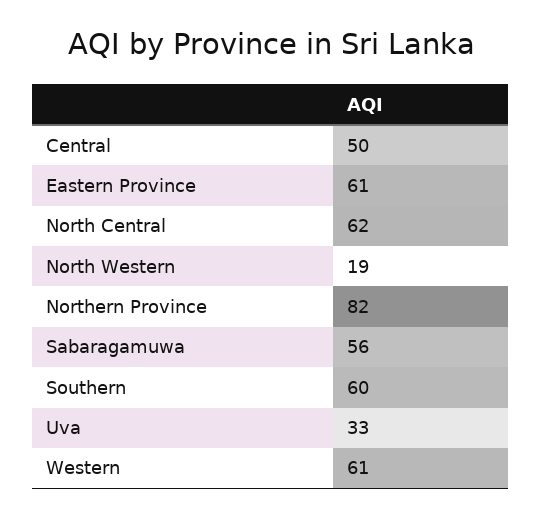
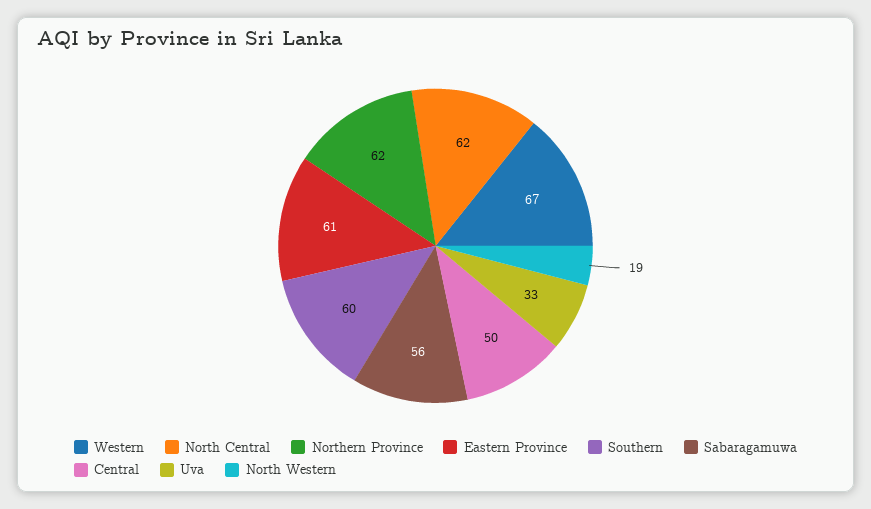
  {
    "Central": 50,
    "Eastern Province": 61,
    "North Central": 62,
    "North Western": 19,
-   "Northern Province": 82,
+   "Northern Province": 62,
    "Sabaragamuwa": 56,
    "Southern": 60,
    "Uva": 33,
-   "Western": 61
+   "Western": 67
  }

